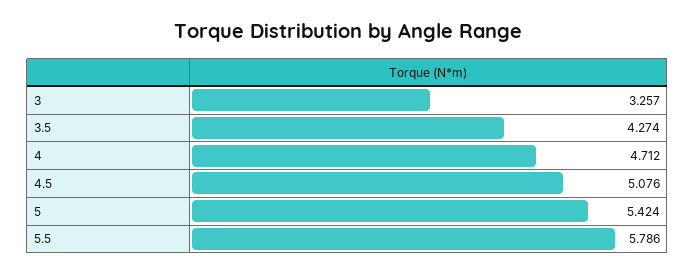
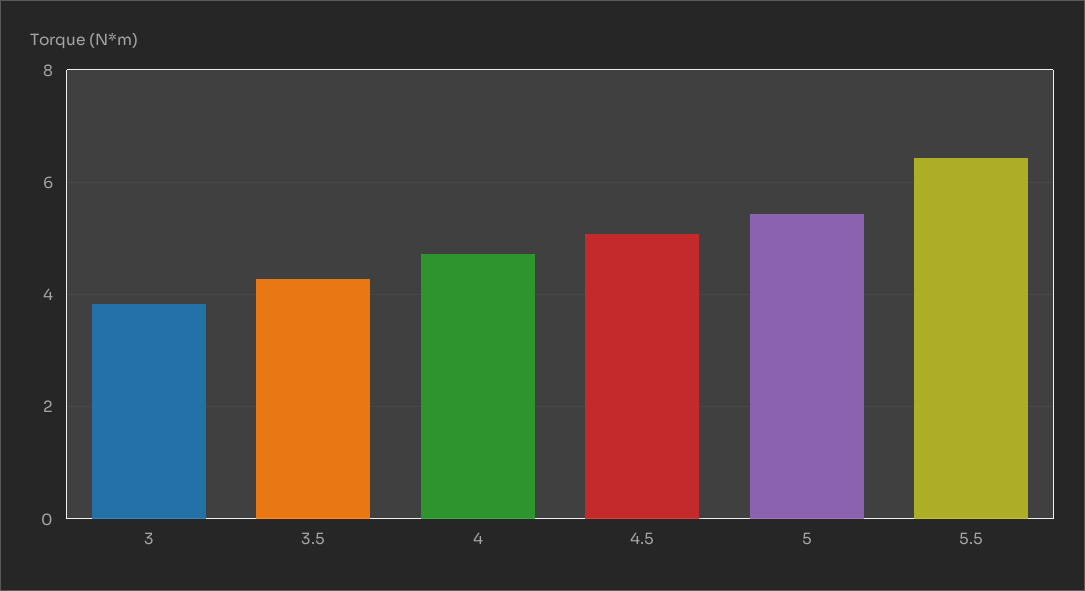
  {
-   "3": 3.257,
+   "3": 3.8,
    "3.5": 4.274,
    "4": 4.712,
    "4.5": 5.076,
    "5": 5.424,
-   "5.5": 5.786
+   "5.5": 6.4
  }

